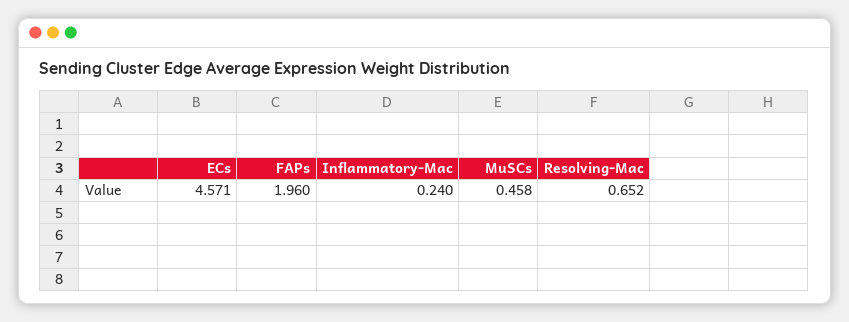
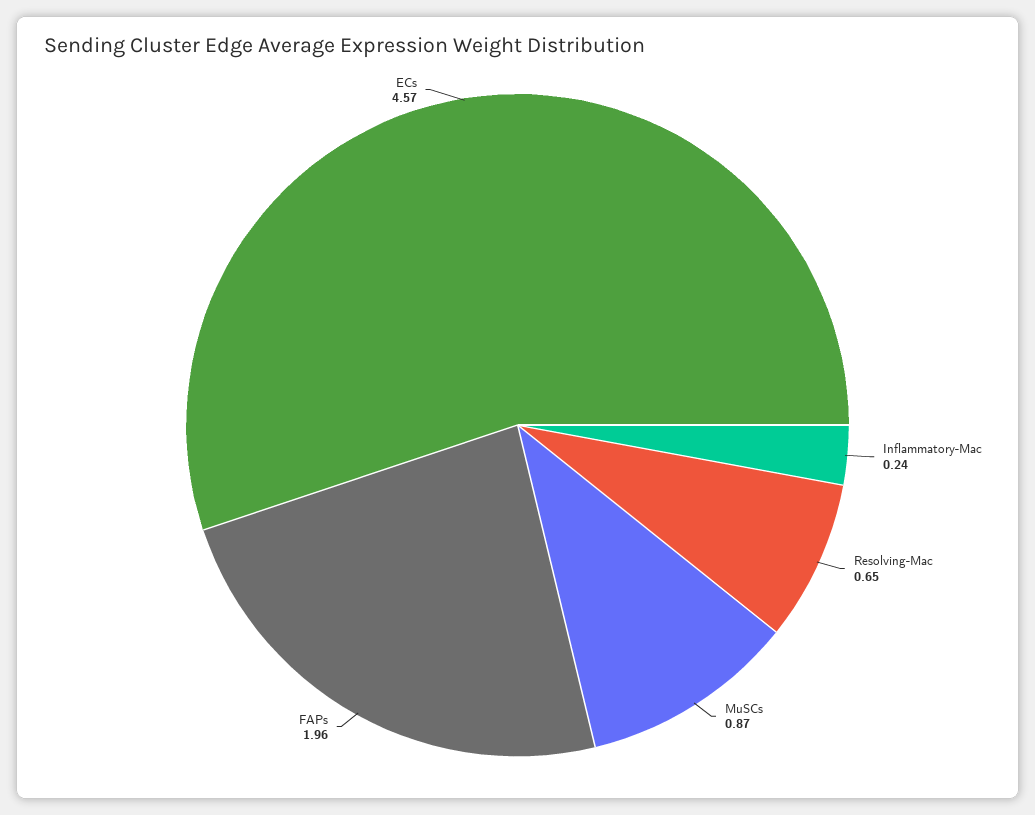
  {
    "ECs": 4.571,
    "FAPs": 1.96,
    "Inflammatory-Mac": 0.24,
-   "MuSCs": 0.458,
+   "MuSCs": 0.87,
    "Resolving-Mac": 0.652
  }

